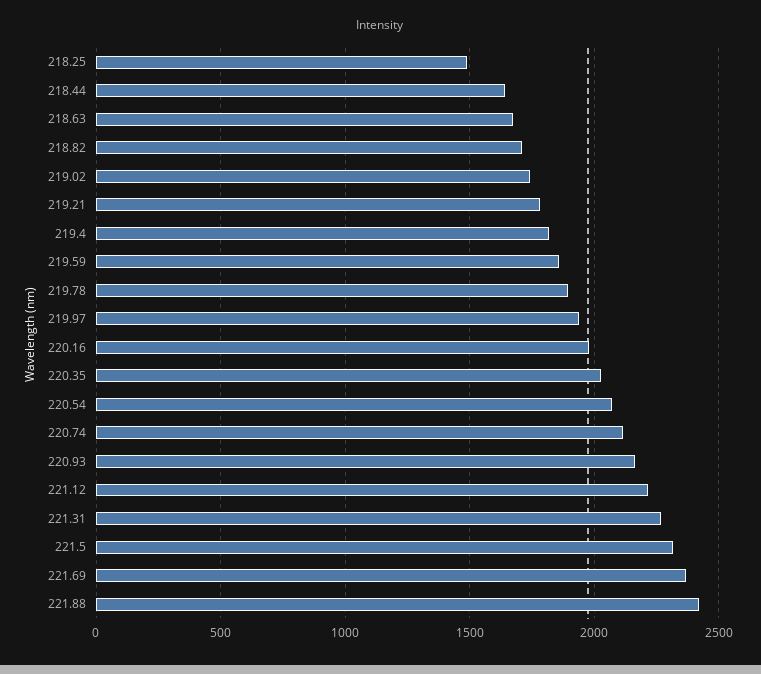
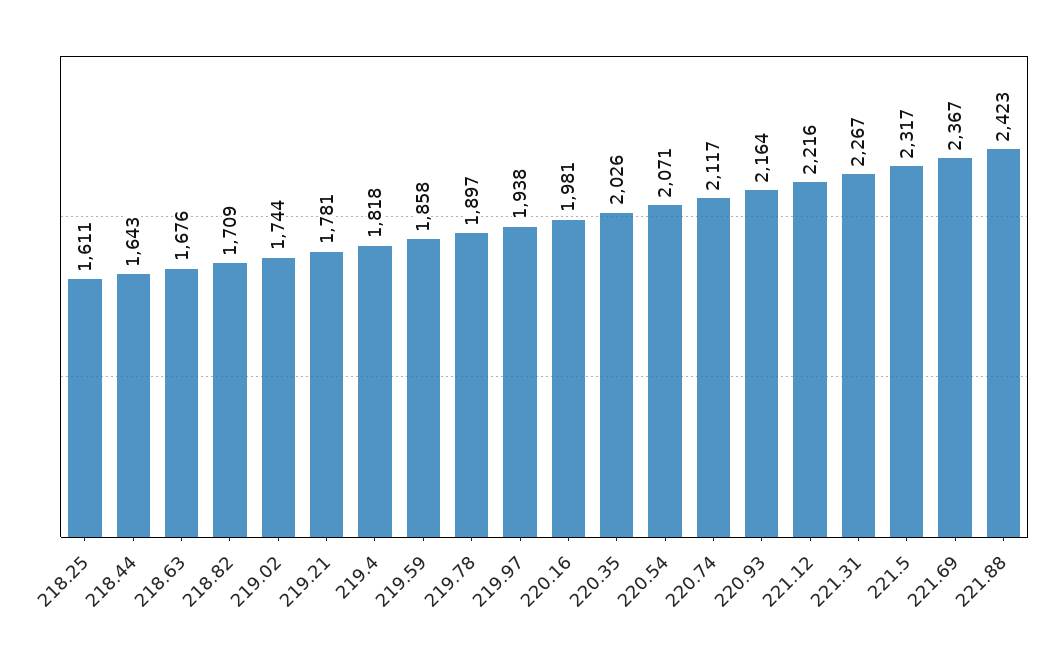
  {
-   "218.25": 1500,
+   "218.25": 1611,
    "218.44": 1643,
    "218.63": 1676,
    "218.82": 1709,
    "219.02": 1744,
    "219.21": 1781,
    "219.4": 1818,
    "219.59": 1858,
    "219.78": 1897,
    "219.97": 1938,
    "220.16": 1981,
    "220.35": 2026,
    "220.54": 2071,
    "220.74": 2117,
    "220.93": 2164,
    "221.12": 2216,
    "221.31": 2267,
    "221.5": 2317,
    "221.69": 2367,
    "221.88": 2423
  }

